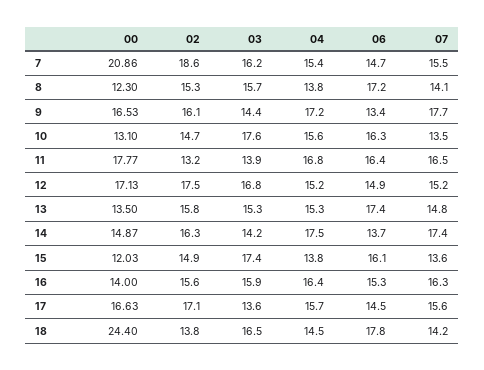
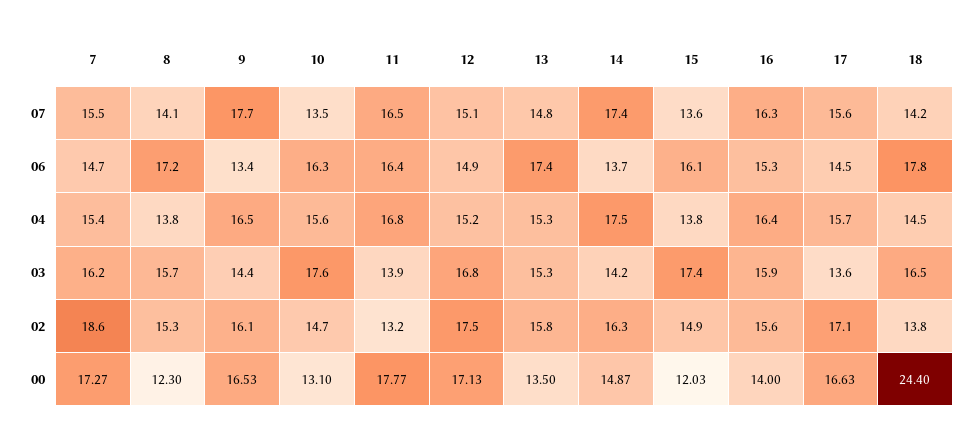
  {
    "00": {
-     "7": 20.86,
+     "7": 17.27,
      "8": 12.3,
      "9": 16.53,
      "10": 13.1,
      "11": 17.77,
      "12": 17.13,
      "13": 13.5,
      "14": 14.87,
      "15": 12.03,
      "16": 14,
      "17": 16.63,
      "18": 24.4
    },
    "02": {
      "7": 18.6,
      "8": 15.3,
      "9": 16.1,
      "10": 14.7,
      "11": 13.2,
      "12": 17.5,
      "13": 15.8,
      "14": 16.3,
      "15": 14.9,
      "16": 15.6,
      "17": 17.1,
      "18": 13.8
    },
    "03": {
      "7": 16.2,
      "8": 15.7,
      "9": 14.4,
      "10": 17.6,
      "11": 13.9,
      "12": 16.8,
      "13": 15.3,
      "14": 14.2,
      "15": 17.4,
      "16": 15.9,
      "17": 13.6,
      "18": 16.5
    },
    "04": {
      "7": 15.4,
      "8": 13.8,
-     "9": 17.2,
+     "9": 16.5,
      "10": 15.6,
      "11": 16.8,
      "12": 15.2,
      "13": 15.3,
      "14": 17.5,
      "15": 13.8,
      "16": 16.4,
      "17": 15.7,
      "18": 14.5
    },
    "06": {
      "7": 14.7,
      "8": 17.2,
      "9": 13.4,
      "10": 16.3,
      "11": 16.4,
      "12": 14.9,
      "13": 17.4,
      "14": 13.7,
      "15": 16.1,
      "16": 15.3,
      "17": 14.5,
      "18": 17.8
    },
    "07": {
      "7": 15.5,
      "8": 14.1,
      "9": 17.7,
      "10": 13.5,
      "11": 16.5,
-     "12": 15.2,
+     "12": 15.1,
      "13": 14.8,
      "14": 17.4,
      "15": 13.6,
      "16": 16.3,
      "17": 15.6,
      "18": 14.2
    }
  }

